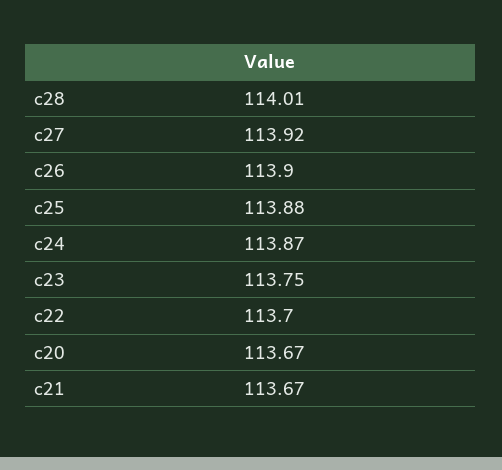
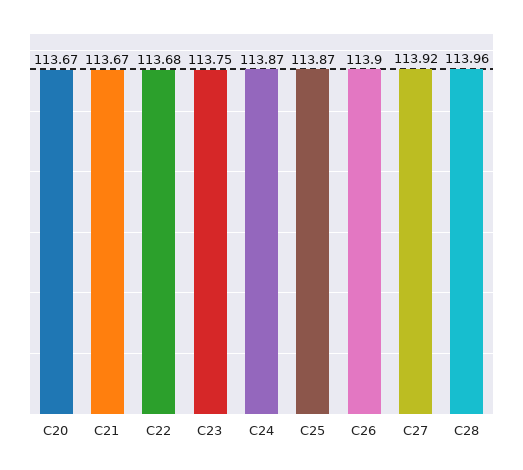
  {
-   "c28": 114.01,
+   "c28": 113.96,
    "c27": 113.92,
    "c26": 113.9,
-   "c25": 113.88,
+   "c25": 113.87,
    "c24": 113.87,
    "c23": 113.75,
-   "c22": 113.7,
+   "c22": 113.68,
    "c20": 113.67,
    "c21": 113.67
  }

